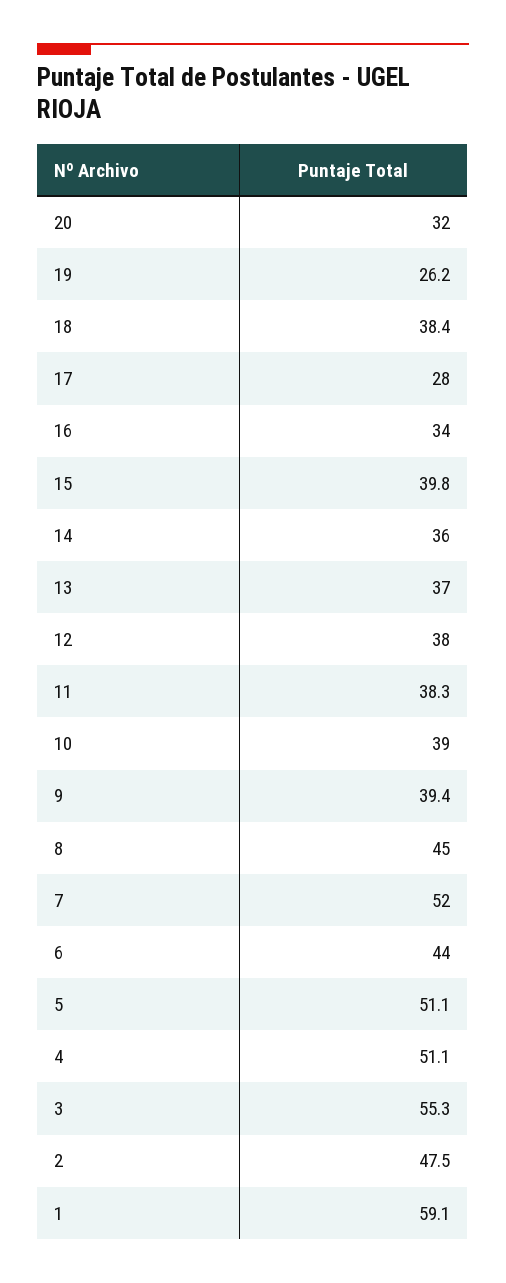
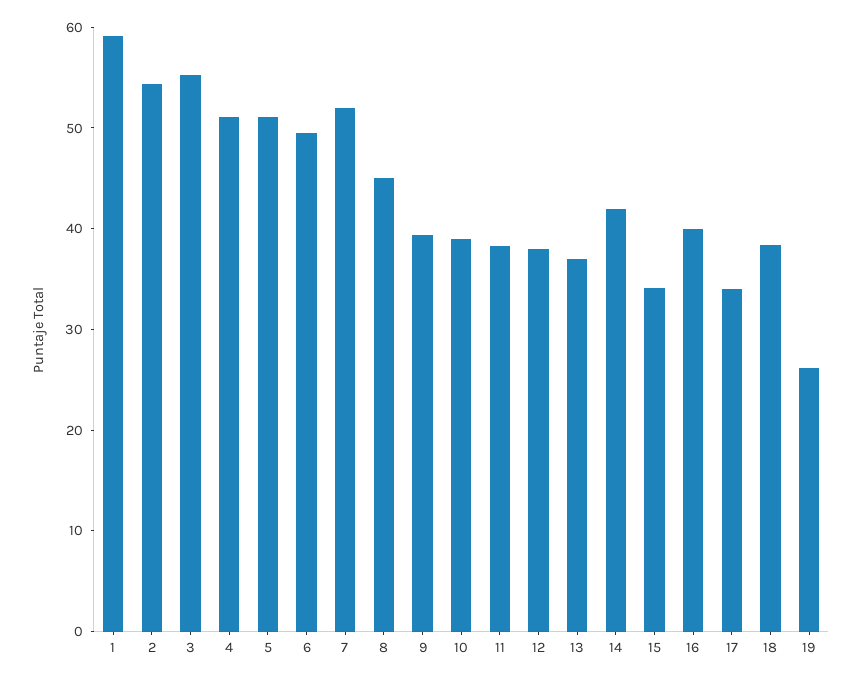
  {
-   "20": 32,
    "19": 26.2,
    "18": 38.4,
-   "17": 28,
+   "17": 34,
-   "16": 34,
+   "16": 40,
-   "15": 39.8,
+   "15": 34,
-   "14": 36,
+   "14": 42,
    "13": 37,
    "12": 38,
    "11": 38.3,
    "10": 39,
    "9": 39.4,
    "8": 45,
    "7": 52,
-   "6": 44,
+   "6": 50,
    "5": 51.1,
    "4": 51.1,
    "3": 55.3,
-   "2": 47.5,
+   "2": 54,
    "1": 59.1
  }

